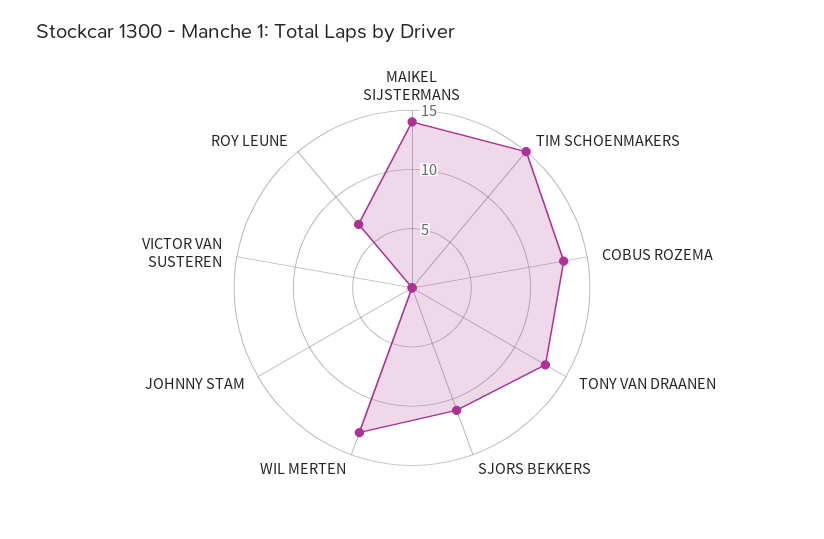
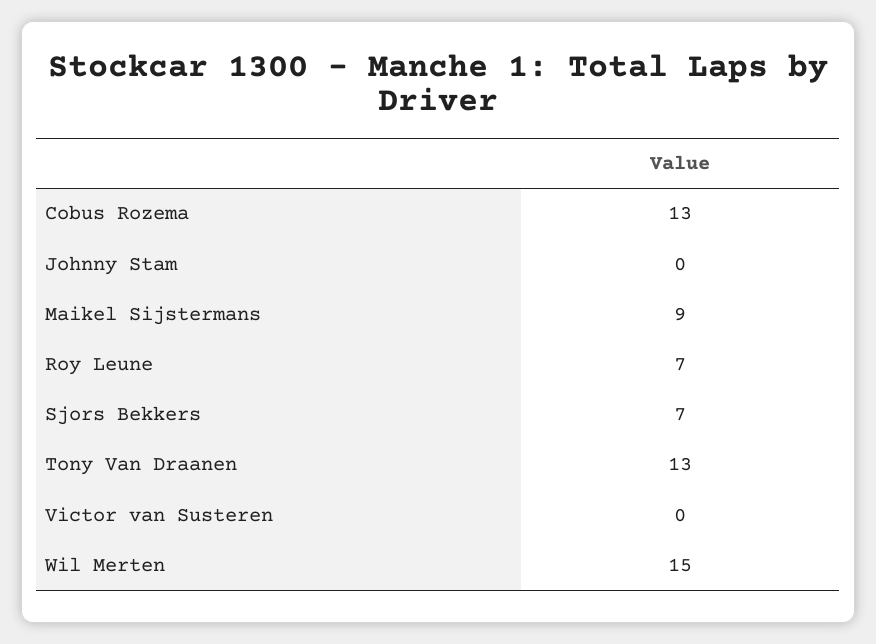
  {
-   "MAIKEL SIJSTERMANS": 14,
+   "MAIKEL SIJSTERMANS": 9,
-   "TIM SCHOENMAKERS": 15,
    "COBUS ROZEMA": 13,
    "TONY VAN DRAANEN": 13,
-   "SJORS BEKKERS": 11,
+   "SJORS BEKKERS": 7,
-   "WIL MERTEN": 13,
+   "WIL MERTEN": 15,
    "JOHNNY STAM": 0,
    "VICTOR VAN SUSTEREN": 0,
    "ROY LEUNE": 7
  }

